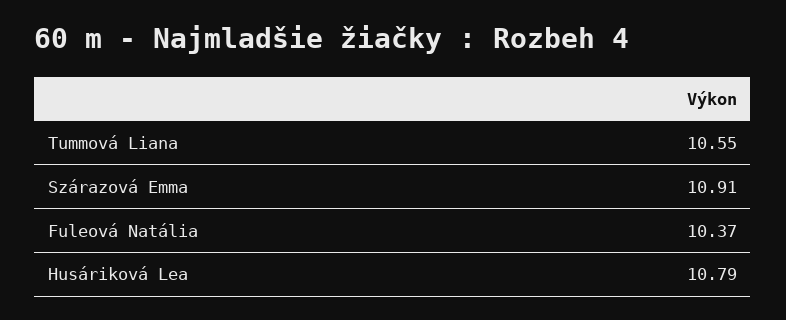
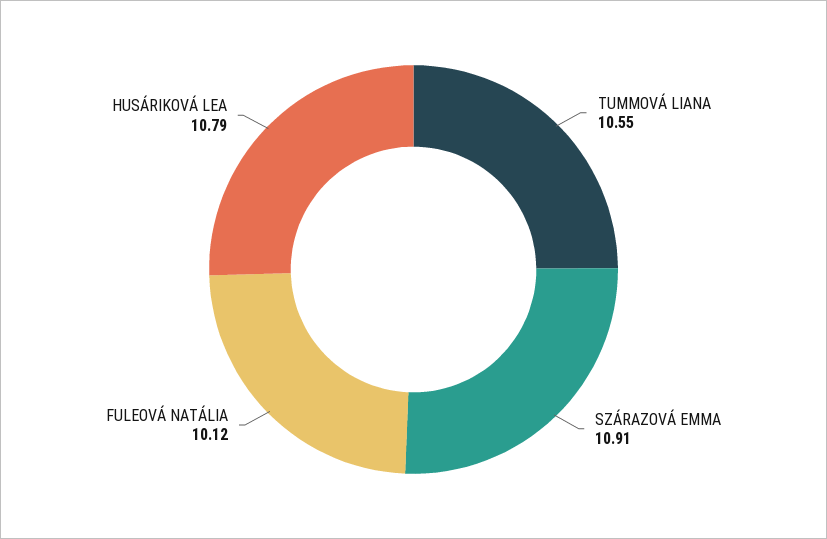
  {
    "Tummová Liana": 10.55,
    "Szárazová Emma": 10.91,
-   "Fuleová Natália": 10.37,
+   "Fuleová Natália": 10.12,
    "Husáriková Lea": 10.79
  }

